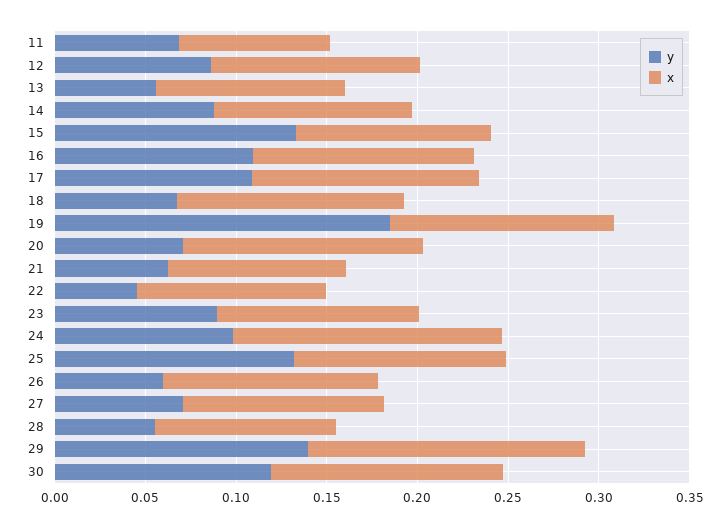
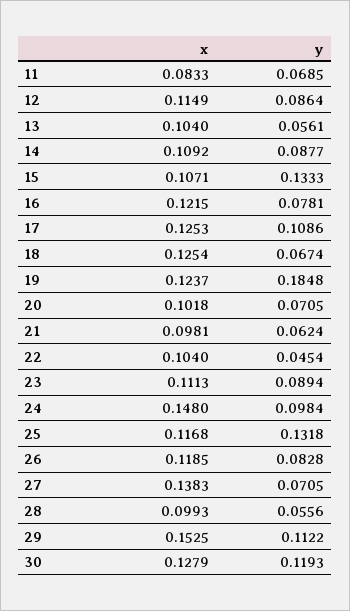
  {
    "y": {
      "11": 0.0685,
      "12": 0.0864,
      "13": 0.0561,
      "14": 0.0877,
      "15": 0.1333,
-     "16": 0.11,
+     "16": 0.0781,
      "17": 0.1086,
      "18": 0.0674,
      "19": 0.1848,
      "20": 0.0705,
      "21": 0.0624,
      "22": 0.0454,
      "23": 0.0894,
      "24": 0.0984,
      "25": 0.1318,
-     "26": 0.06,
+     "26": 0.0828,
      "27": 0.0705,
      "28": 0.0556,
-     "29": 0.14,
+     "29": 0.1122,
      "30": 0.1193
    },
    "x": {
      "11": 0.0833,
      "12": 0.1149,
      "13": 0.104,
      "14": 0.1092,
      "15": 0.1071,
      "16": 0.1215,
      "17": 0.1253,
      "18": 0.1254,
      "19": 0.1237,
-     "20": 0.13,
+     "20": 0.1018,
      "21": 0.0981,
      "22": 0.104,
      "23": 0.1113,
      "24": 0.148,
      "25": 0.1168,
      "26": 0.1185,
-     "27": 0.11,
+     "27": 0.1383,
      "28": 0.0993,
      "29": 0.1525,
      "30": 0.1279
    }
  }

